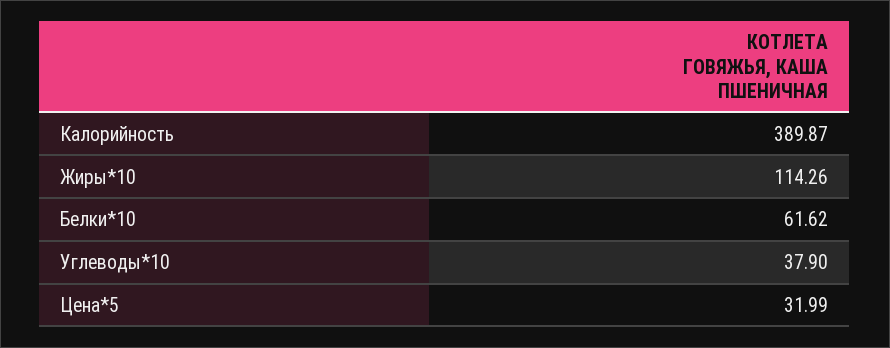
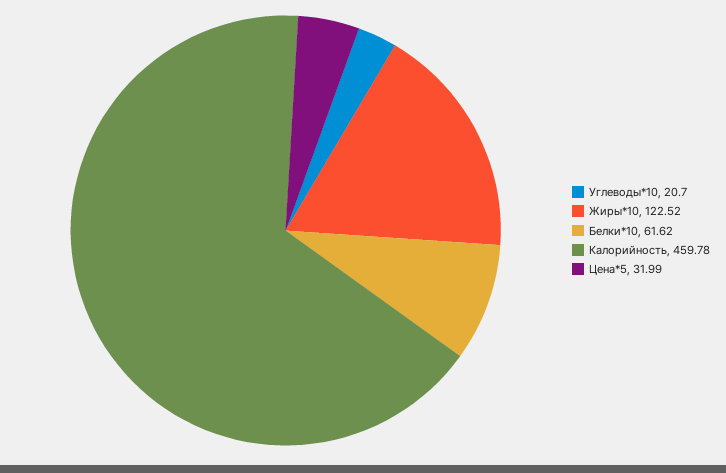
  {
-   "Калорийность": 389.87,
+   "Калорийность": 459.78,
-   "Жиры*10": 114.26,
+   "Жиры*10": 122.52,
    "Белки*10": 61.62,
-   "Углеводы*10": 37.9,
+   "Углеводы*10": 20.7,
    "Цена*5": 31.99
  }

